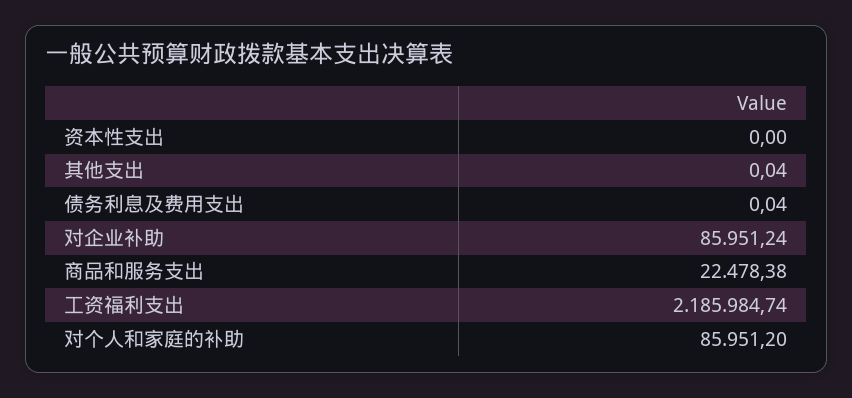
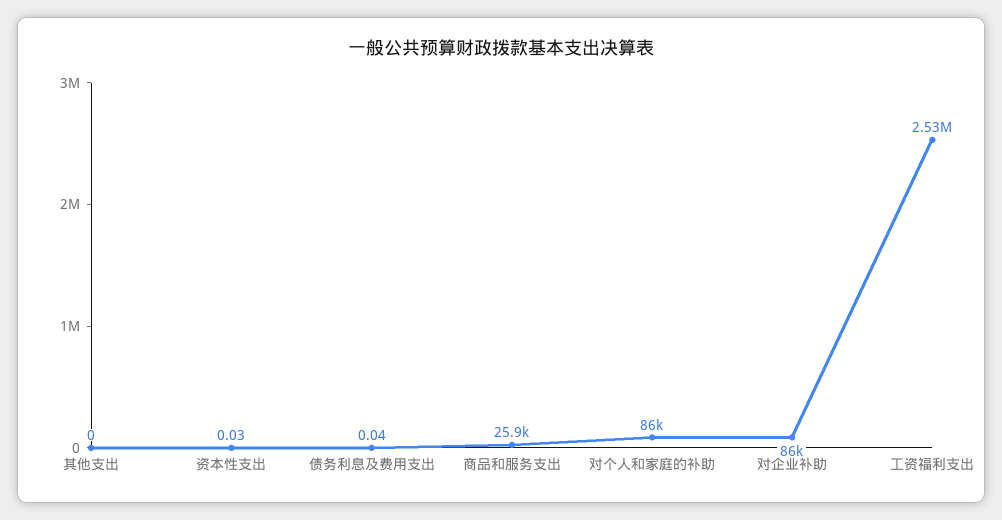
  {
-   "资本性支出": 0,
+   "资本性支出": 0.03,
-   "其他支出": 0.04,
+   "其他支出": 0,
    "债务利息及费用支出": 0.04,
    "对企业补助": 85951.24,
-   "商品和服务支出": 22478.38,
+   "商品和服务支出": 25900,
-   "工资福利支出": 2185984.74,
+   "工资福利支出": 2530000,
    "对个人和家庭的补助": 85951.2
  }

